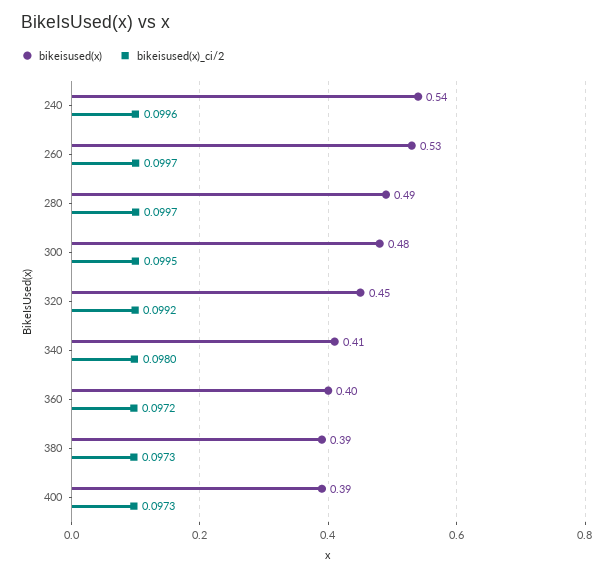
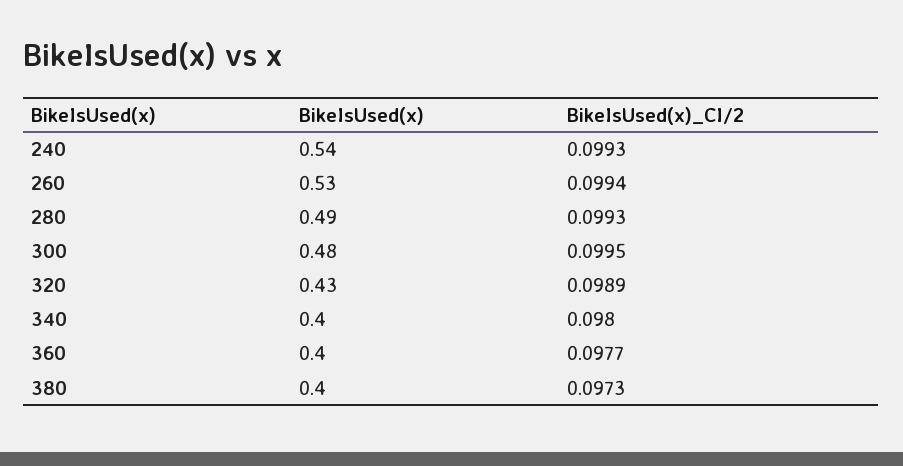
  {
    "bikeisused(x)": {
      "240": 0.54,
      "260": 0.53,
      "280": 0.49,
      "300": 0.48,
-     "320": 0.45,
+     "320": 0.43,
-     "340": 0.41,
+     "340": 0.4,
      "360": 0.4,
-     "380": 0.39,
+     "380": 0.4
-     "400": 0.39
    },
    "bikeisused(x)_ci/2": {
-     "240": 0.0996,
+     "240": 0.0993,
-     "260": 0.0997,
+     "260": 0.0994,
-     "280": 0.0997,
+     "280": 0.0993,
      "300": 0.0995,
-     "320": 0.0992,
+     "320": 0.0989,
      "340": 0.098,
-     "360": 0.0972,
+     "360": 0.0977,
-     "380": 0.0973,
+     "380": 0.0973
-     "400": 0.0973
    }
  }

